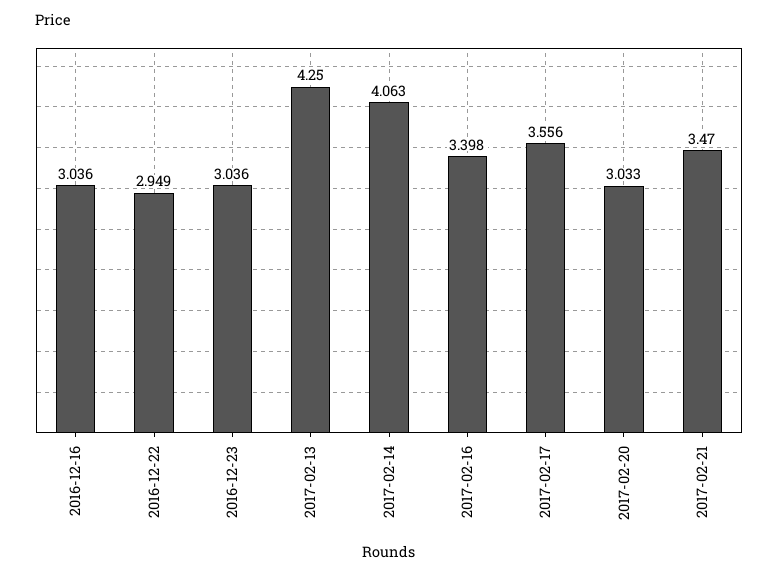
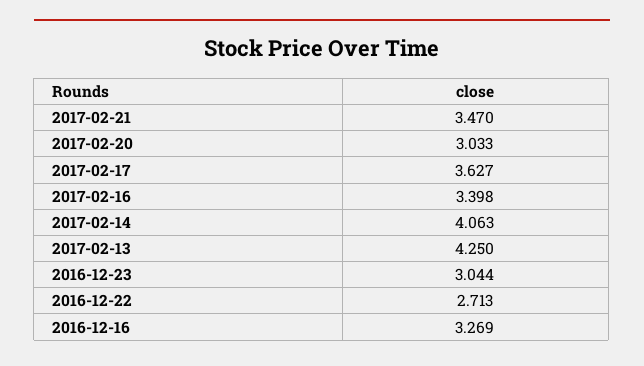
  {
-   "2016-12-16": 3.036,
+   "2016-12-16": 3.269,
-   "2016-12-22": 2.949,
+   "2016-12-22": 2.713,
-   "2016-12-23": 3.036,
+   "2016-12-23": 3.044,
    "2017-02-13": 4.25,
    "2017-02-14": 4.063,
    "2017-02-16": 3.398,
-   "2017-02-17": 3.556,
+   "2017-02-17": 3.627,
    "2017-02-20": 3.033,
    "2017-02-21": 3.47
  }

